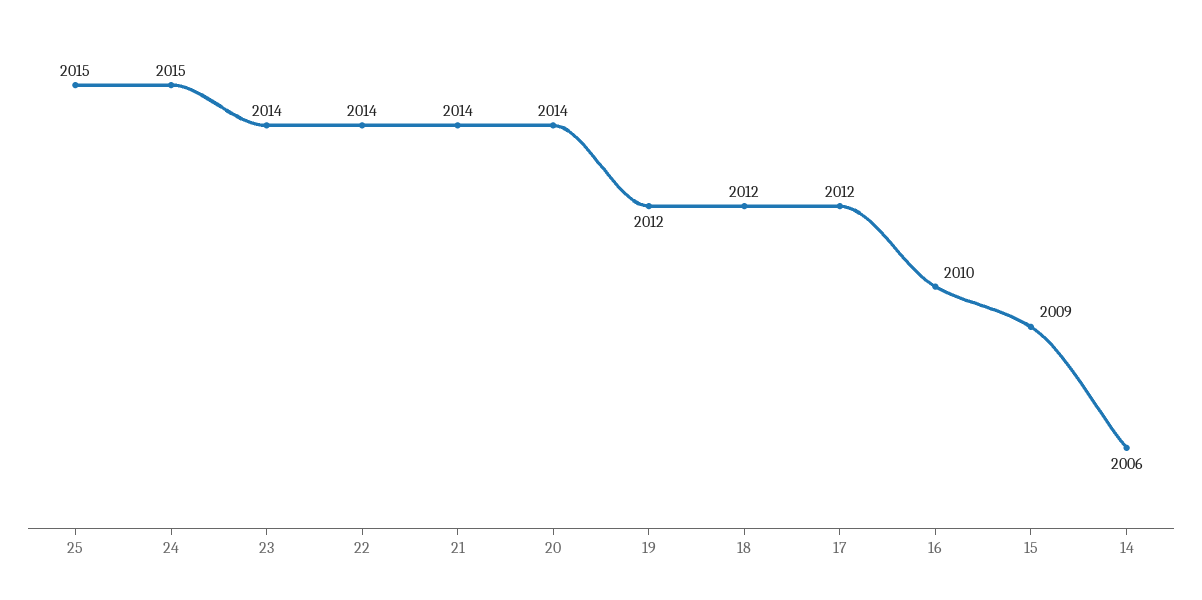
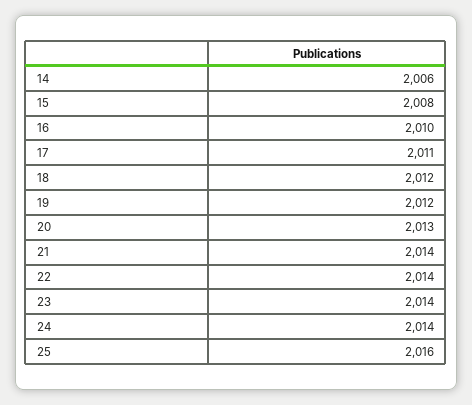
  {
-   "25": 2015,
+   "25": 2016,
-   "24": 2015,
+   "24": 2014,
    "23": 2014,
    "22": 2014,
    "21": 2014,
-   "20": 2014,
+   "20": 2013,
    "19": 2012,
    "18": 2012,
-   "17": 2012,
+   "17": 2011,
    "16": 2010,
-   "15": 2009,
+   "15": 2008,
    "14": 2006
  }

